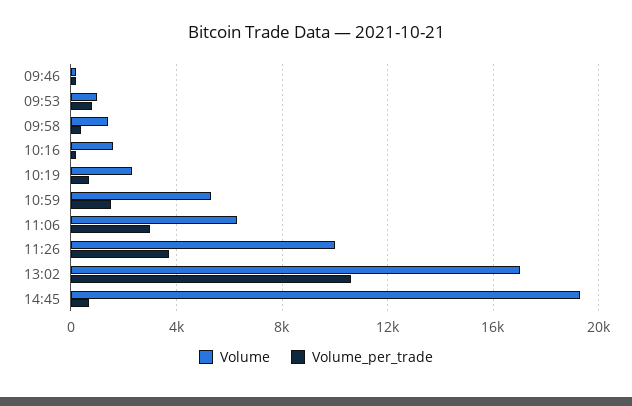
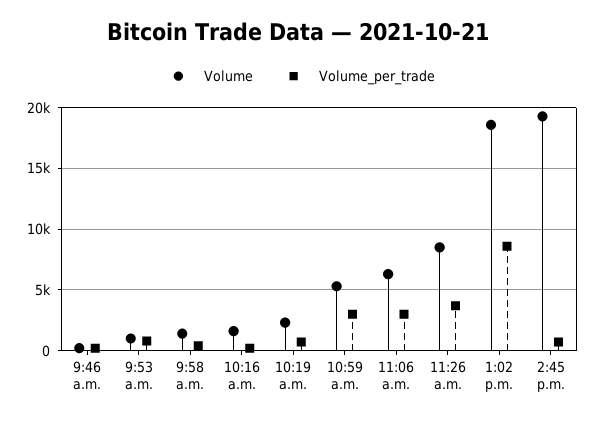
  {
    "Volume": {
      "09:46": 0,
      "09:53": 1000,
      "09:58": 1500,
      "10:16": 1500,
      "10:19": 2500,
      "10:59": 5500,
      "11:06": 6500,
-     "11:26": 10000,
+     "11:26": 8500,
-     "13:02": 17000,
+     "13:02": 18500,
      "14:45": 19500
    },
    "Volume_per_trade": {
      "09:46": 0,
      "09:53": 1000,
      "09:58": 500,
      "10:16": 0,
      "10:19": 500,
-     "10:59": 1500,
+     "10:59": 3000,
      "11:06": 3000,
      "11:26": 3500,
-     "13:02": 10500,
+     "13:02": 8500,
      "14:45": 500
    }
  }

